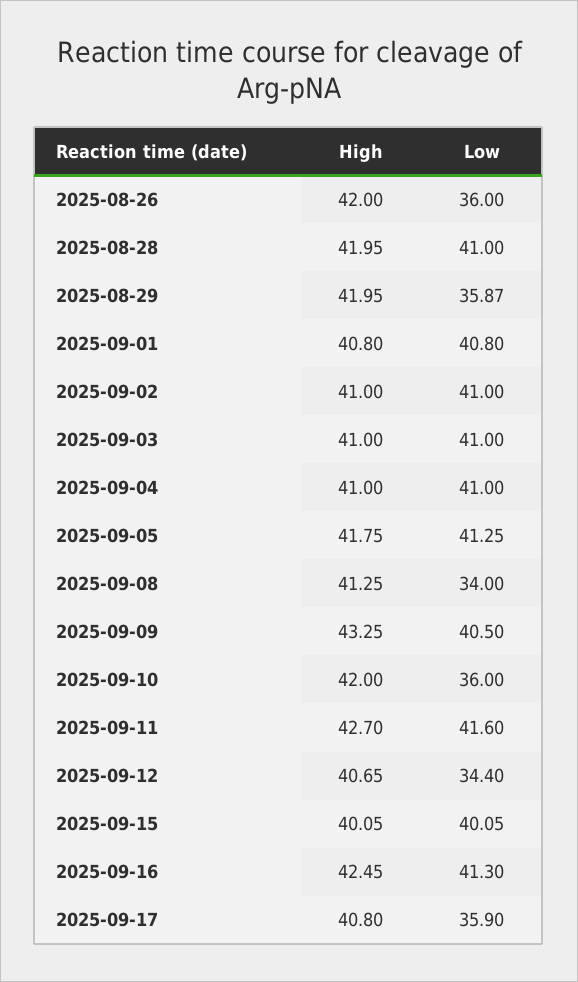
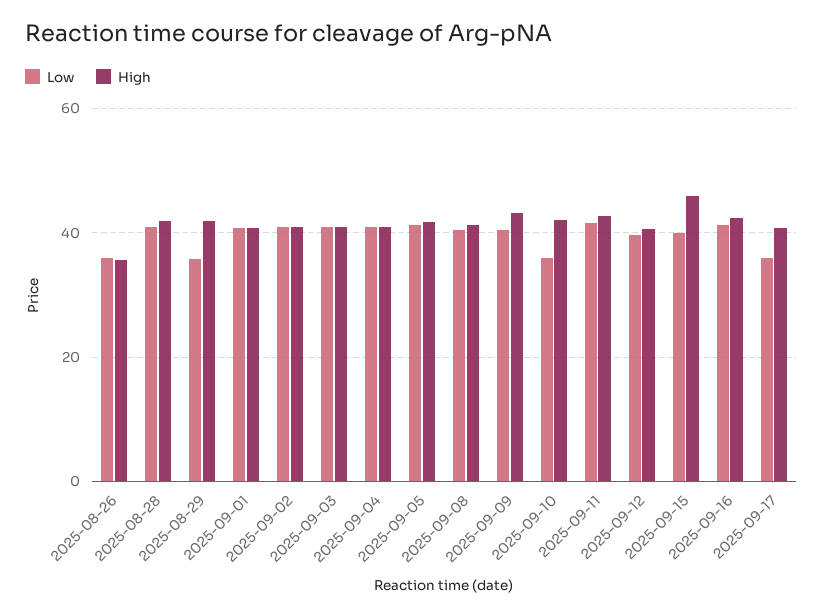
  {
    "High": {
-     "2025-08-26": 42,
+     "2025-08-26": 36,
      "2025-08-28": 41.95,
      "2025-08-29": 41.95,
      "2025-09-01": 40.8,
      "2025-09-02": 41,
      "2025-09-03": 41,
      "2025-09-04": 41,
      "2025-09-05": 41.75,
      "2025-09-08": 41.25,
      "2025-09-09": 43.25,
      "2025-09-10": 42,
      "2025-09-11": 42.7,
      "2025-09-12": 40.65,
-     "2025-09-15": 40.05,
+     "2025-09-15": 46,
      "2025-09-16": 42.45,
      "2025-09-17": 40.8
    },
    "Low": {
      "2025-08-26": 36,
      "2025-08-28": 41,
      "2025-08-29": 35.87,
      "2025-09-01": 40.8,
      "2025-09-02": 41,
      "2025-09-03": 41,
      "2025-09-04": 41,
      "2025-09-05": 41.25,
-     "2025-09-08": 34,
+     "2025-09-08": 40,
      "2025-09-09": 40.5,
      "2025-09-10": 36,
      "2025-09-11": 41.6,
-     "2025-09-12": 34.4,
+     "2025-09-12": 40,
      "2025-09-15": 40.05,
      "2025-09-16": 41.3,
      "2025-09-17": 35.9
    }
  }

